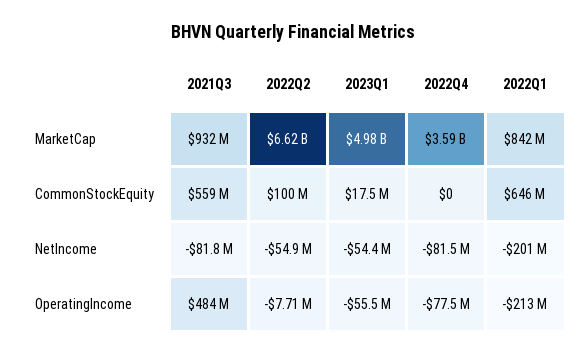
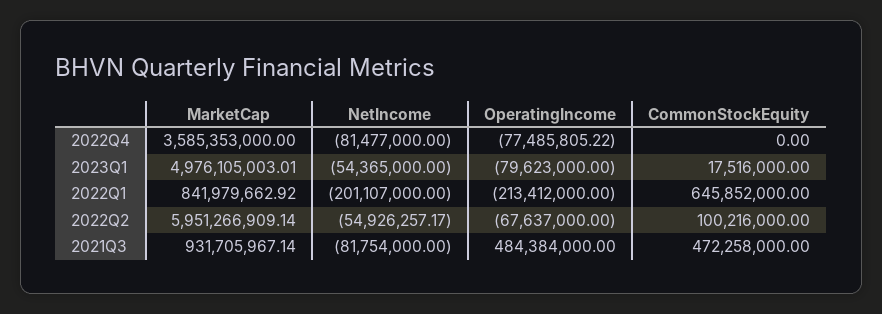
  {
    "2021Q3": {
      "MarketCap": 931705967.14,
-     "CommonStockEquity": 559000000,
+     "CommonStockEquity": 472258000,
      "NetIncome": -81754000,
      "OperatingIncome": 484384000
    },
    "2022Q2": {
-     "MarketCap": 6620000000,
+     "MarketCap": 5951266909.14,
      "CommonStockEquity": 100216000,
      "NetIncome": -54926257.17,
-     "OperatingIncome": -7710000
+     "OperatingIncome": -67637000
    },
    "2023Q1": {
      "MarketCap": 4976105003.01,
      "CommonStockEquity": 17516000,
      "NetIncome": -54365000,
-     "OperatingIncome": -55500000
+     "OperatingIncome": -79623000
    },
    "2022Q4": {
      "MarketCap": 3585353000,
      "CommonStockEquity": 0,
      "NetIncome": -81477000,
      "OperatingIncome": -77485805.22
    },
    "2022Q1": {
      "MarketCap": 841979662.92,
      "CommonStockEquity": 645852000,
      "NetIncome": -201107000,
      "OperatingIncome": -213412000
    }
  }

